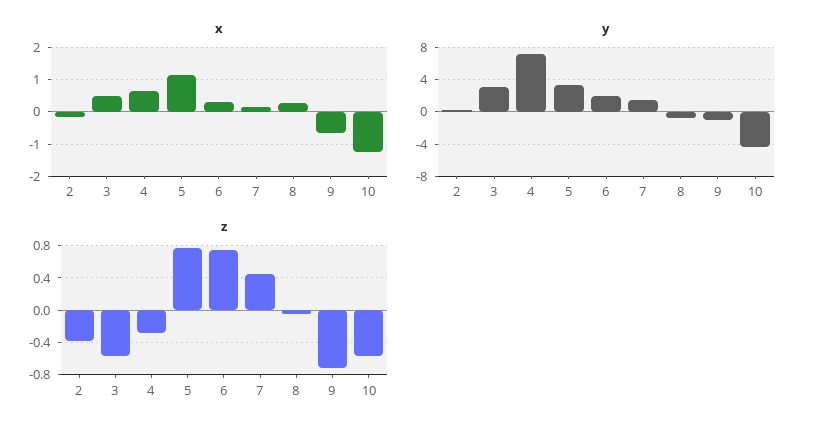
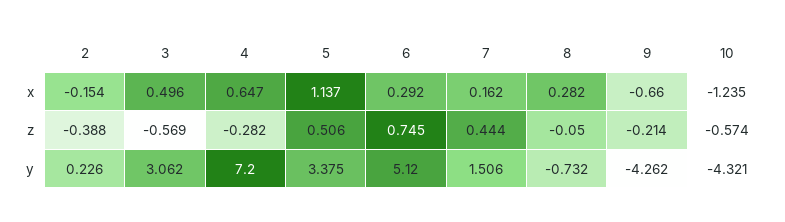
  {
    "x": {
      "2": -0.154,
      "3": 0.496,
      "4": 0.647,
      "5": 1.137,
      "6": 0.292,
      "7": 0.162,
      "8": 0.282,
      "9": -0.66,
      "10": -1.235
    },
    "y": {
      "2": 0.226,
      "3": 3.062,
      "4": 7.2,
      "5": 3.375,
-     "6": 2,
+     "6": 5.12,
      "7": 1.506,
      "8": -0.732,
-     "9": -1,
+     "9": -4.262,
      "10": -4.321
    },
    "z": {
      "2": -0.388,
      "3": -0.569,
      "4": -0.282,
-     "5": 0.8,
+     "5": 0.506,
      "6": 0.745,
      "7": 0.444,
      "8": -0.05,
-     "9": -0.7,
+     "9": -0.214,
      "10": -0.574
    }
  }

